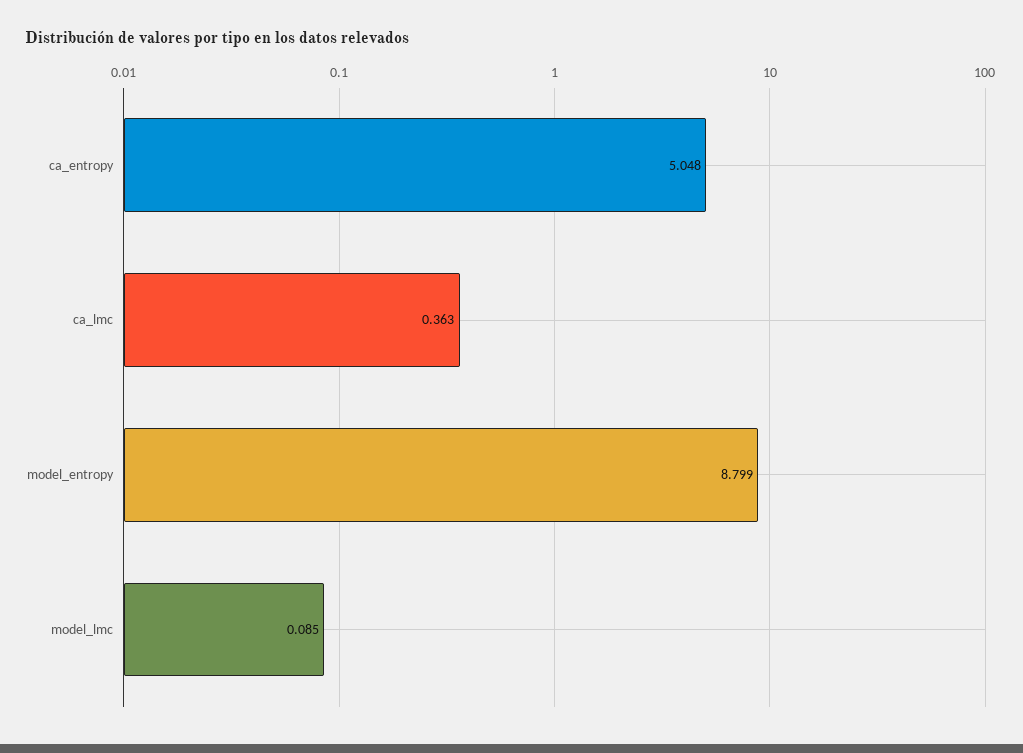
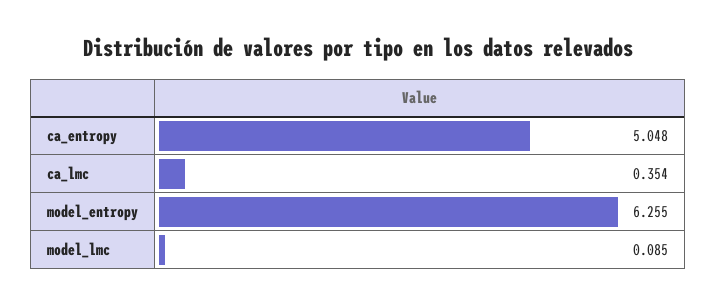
  {
    "ca_entropy": 5.048,
-   "ca_lmc": 0.363,
+   "ca_lmc": 0.354,
-   "model_entropy": 8.799,
+   "model_entropy": 6.255,
    "model_lmc": 0.085
  }

